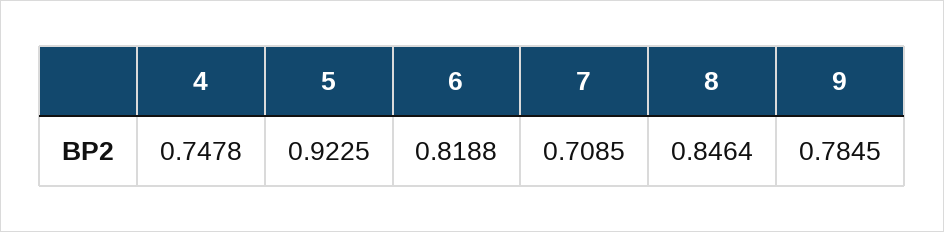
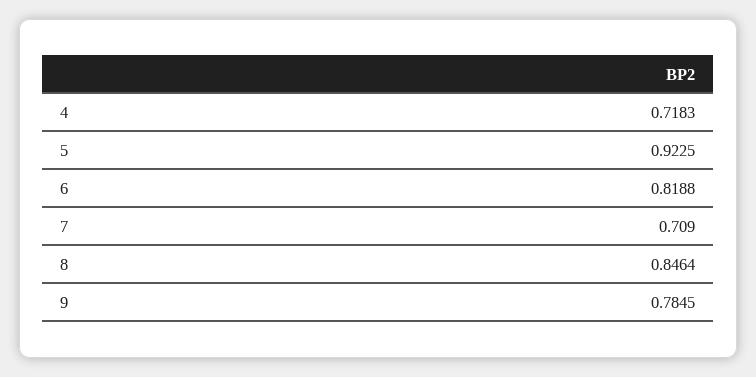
  {
-   "4": 0.7478,
+   "4": 0.7183,
    "5": 0.9225,
    "6": 0.8188,
-   "7": 0.7085,
+   "7": 0.709,
    "8": 0.8464,
    "9": 0.7845
  }

